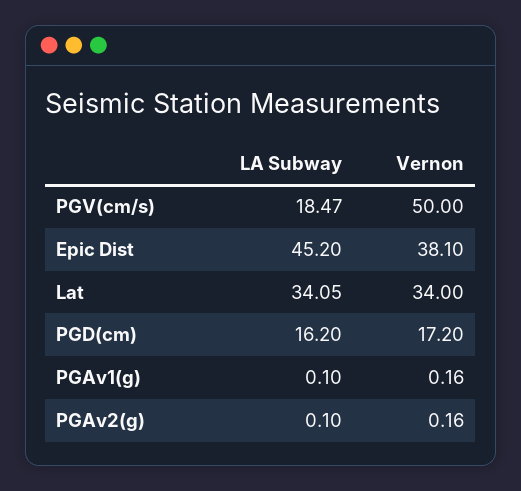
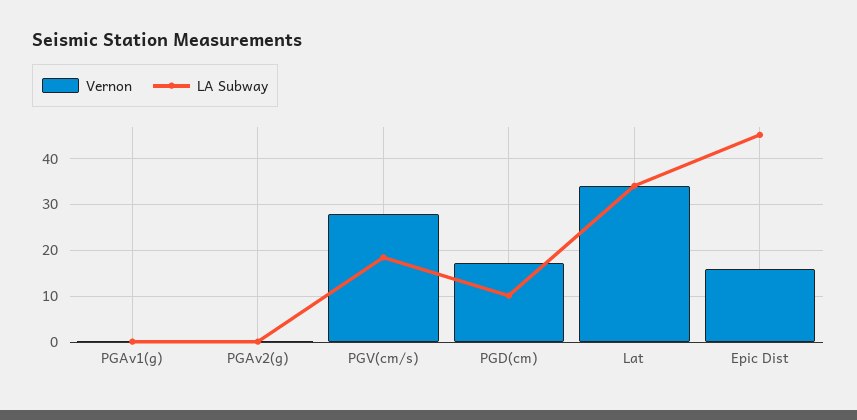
  {
    "LA Subway": {
      "PGV(cm/s)": 18.47,
      "Epic Dist": 45.2,
      "Lat": 34.05,
-     "PGD(cm)": 16.2,
+     "PGD(cm)": 10,
      "PGAv1(g)": 0.1,
      "PGAv2(g)": 0.1
    },
    "Vernon": {
-     "PGV(cm/s)": 50,
+     "PGV(cm/s)": 28,
-     "Epic Dist": 38.1,
+     "Epic Dist": 16,
      "Lat": 34,
      "PGD(cm)": 17.2,
      "PGAv1(g)": 0.16,
      "PGAv2(g)": 0.16
    }
  }

